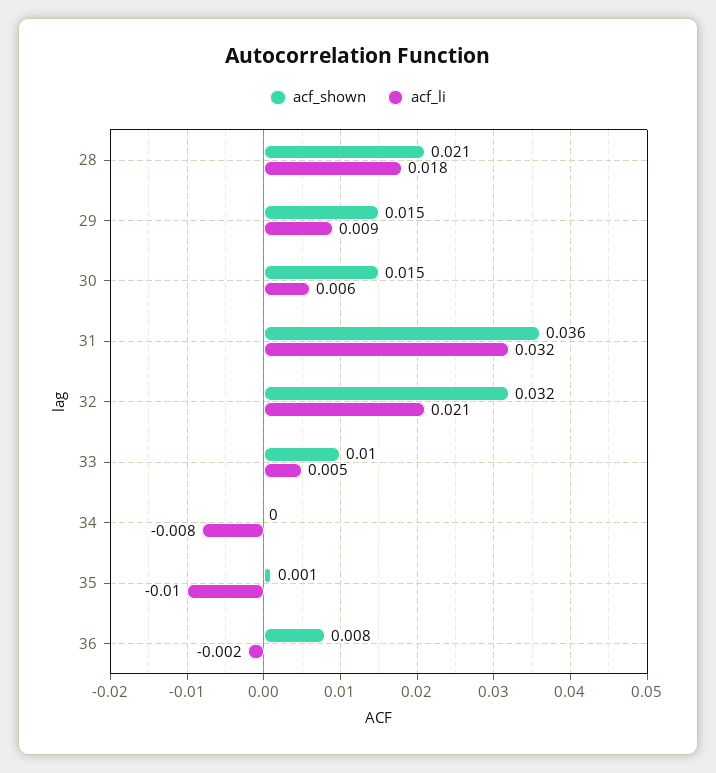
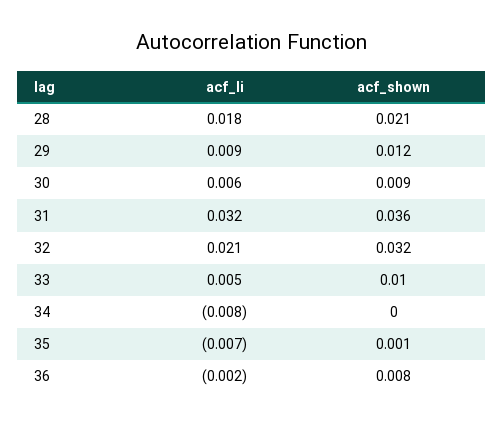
  {
    "acf_shown": {
      "28": 0.021,
-     "29": 0.015,
+     "29": 0.012,
-     "30": 0.015,
+     "30": 0.009,
      "31": 0.036,
      "32": 0.032,
      "33": 0.01,
      "34": 0,
      "35": 0.001,
      "36": 0.008
    },
    "acf_li": {
      "28": 0.018,
      "29": 0.009,
      "30": 0.006,
      "31": 0.032,
      "32": 0.021,
      "33": 0.005,
      "34": -0.008,
-     "35": -0.01,
+     "35": -0.007,
      "36": -0.002
    }
  }

